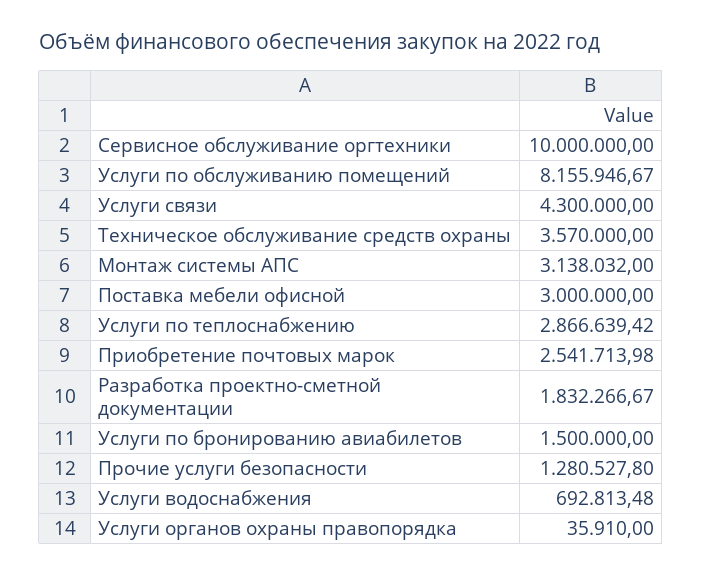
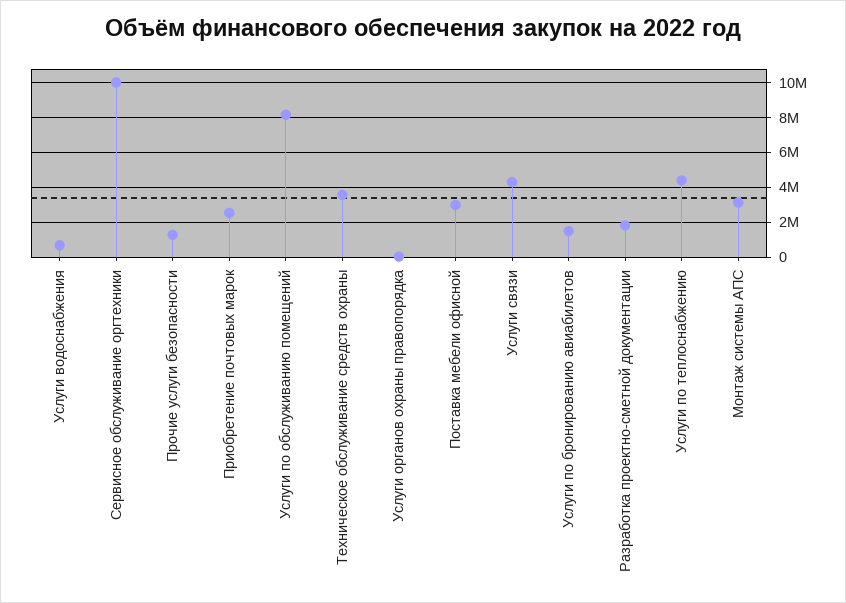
  {
    "Сервисное обслуживание оргтехники": 10000000,
    "Услуги по обслуживанию помещений": 8155946.67,
    "Услуги связи": 4300000,
    "Техническое обслуживание средств охраны": 3570000,
    "Монтаж системы АПС": 3138032,
    "Поставка мебели офисной": 3000000,
-   "Услуги по теплоснабжению": 2866639.42,
+   "Услуги по теплоснабжению": 4500000,
    "Приобретение почтовых марок": 2541713.98,
    "Разработка проектно-сметной документации": 1832266.67,
    "Услуги по бронированию авиабилетов": 1500000,
    "Прочие услуги безопасности": 1280527.8,
    "Услуги водоснабжения": 692813.48,
    "Услуги органов охраны правопорядка": 35910
  }

